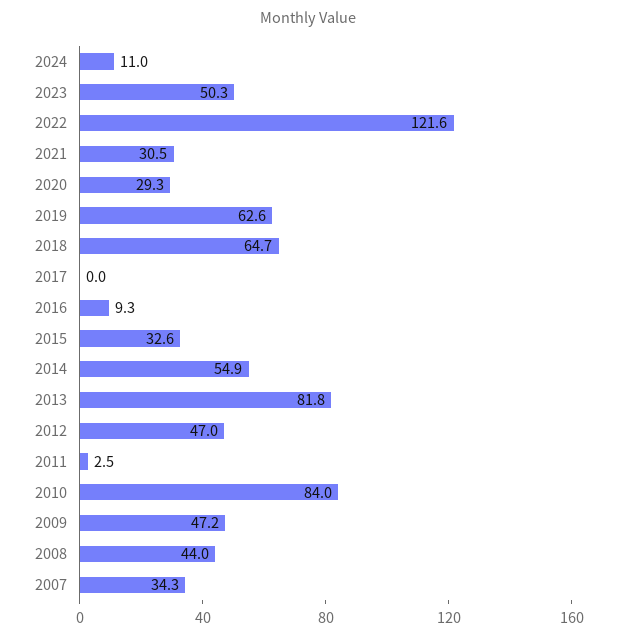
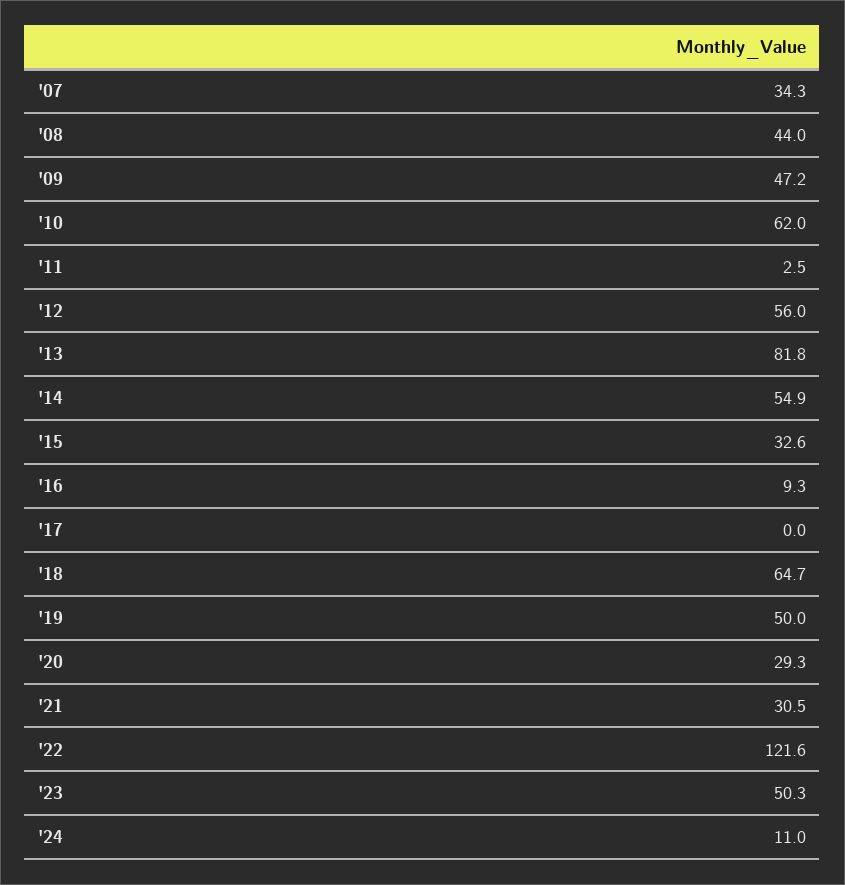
  {
    "2024": 11,
    "2023": 50.3,
    "2022": 121.6,
    "2021": 30.5,
    "2020": 29.3,
-   "2019": 62.6,
+   "2019": 50,
    "2018": 64.7,
    "2017": 0,
    "2016": 9.3,
    "2015": 32.6,
    "2014": 54.9,
    "2013": 81.8,
-   "2012": 47,
+   "2012": 56,
    "2011": 2.5,
-   "2010": 84,
+   "2010": 62,
    "2009": 47.2,
    "2008": 44,
    "2007": 34.3
  }

